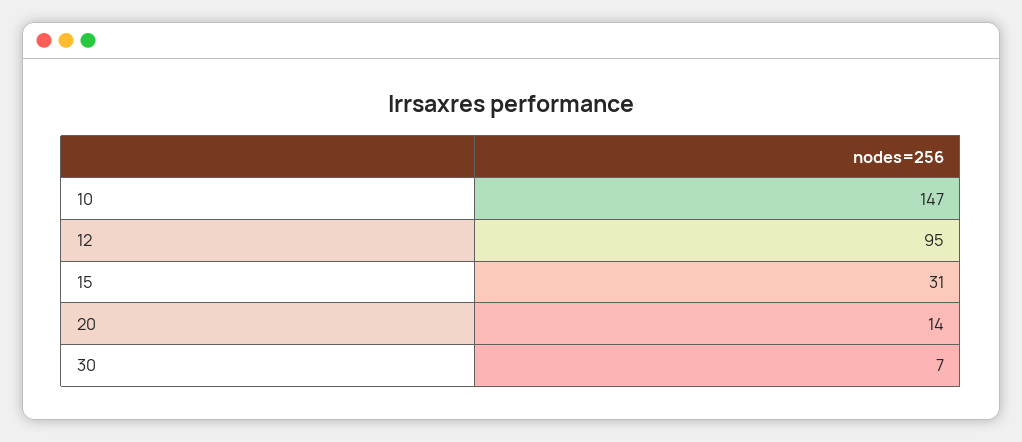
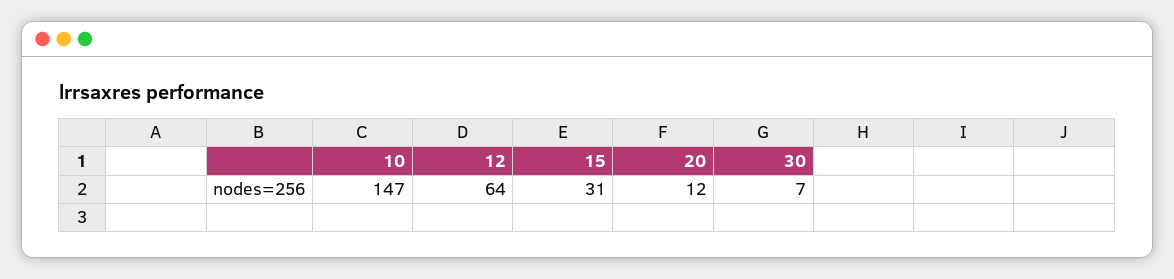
  {
    "10": 147,
-   "12": 95,
+   "12": 64,
    "15": 31,
-   "20": 14,
+   "20": 12,
    "30": 7
  }

